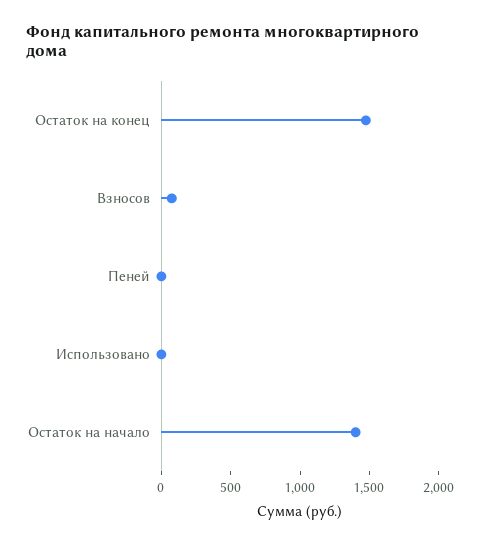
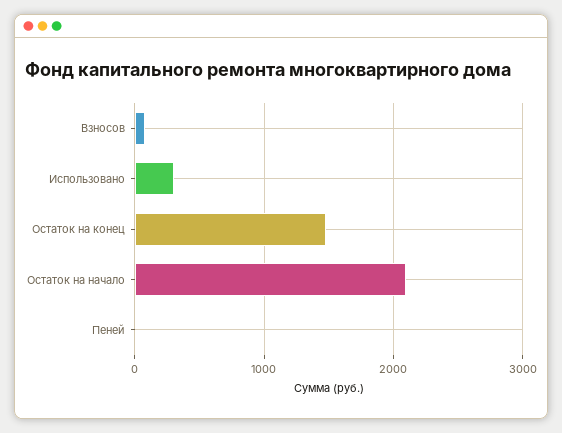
  {
    "Остаток на конец": 1500,
    "Взносов": 100,
    "Пеней": 0,
-   "Использовано": 0,
+   "Использовано": 300,
-   "Остаток на начало": 1400
+   "Остаток на начало": 2100
  }

